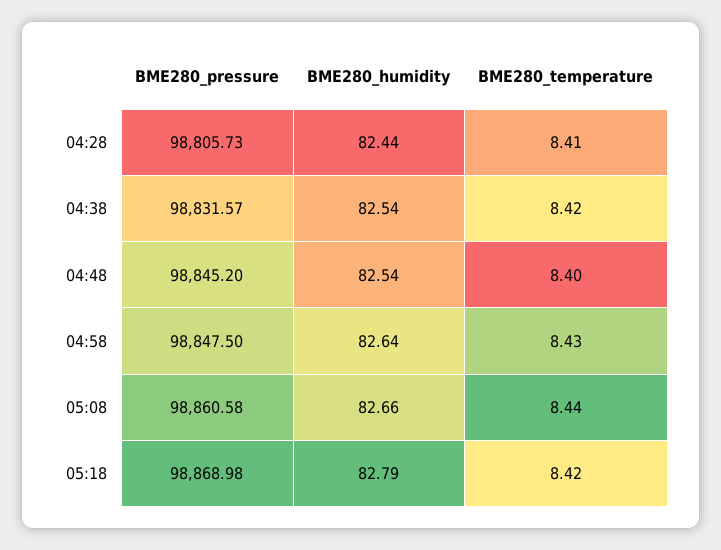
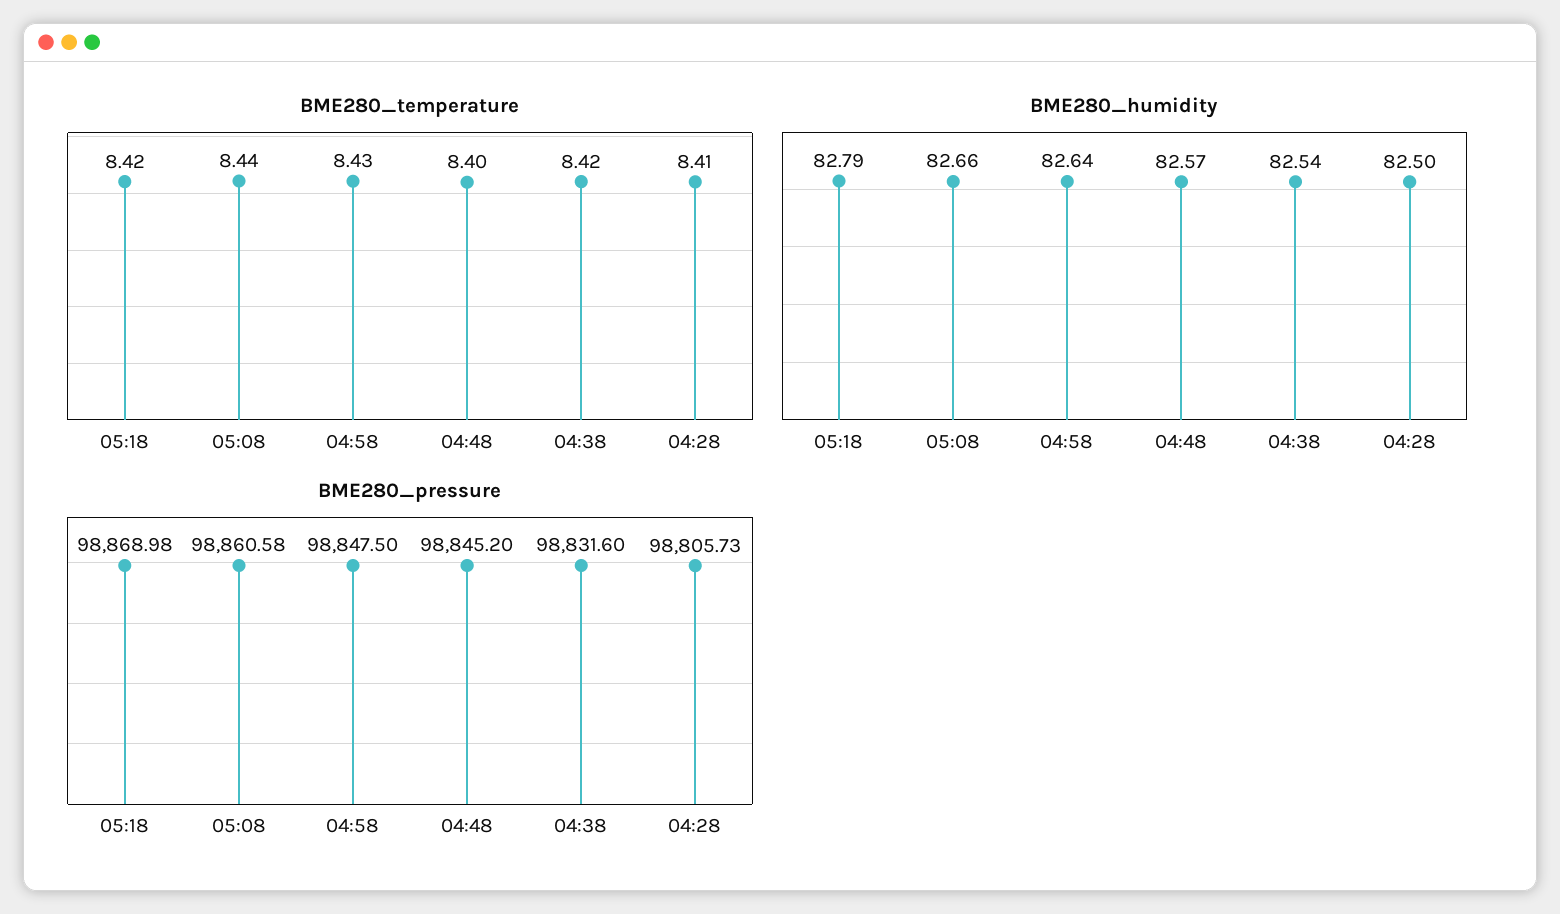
  {
    "BME280_pressure": {
      "04:28": 98805.73,
-     "04:38": 98831.57,
+     "04:38": 98831.6,
      "04:48": 98845.2,
      "04:58": 98847.5,
      "05:08": 98860.58,
      "05:18": 98868.98
    },
    "BME280_humidity": {
-     "04:28": 82.44,
+     "04:28": 82.5,
      "04:38": 82.54,
-     "04:48": 82.54,
+     "04:48": 82.57,
      "04:58": 82.64,
      "05:08": 82.66,
      "05:18": 82.79
    },
    "BME280_temperature": {
      "04:28": 8.41,
      "04:38": 8.42,
      "04:48": 8.4,
      "04:58": 8.43,
      "05:08": 8.44,
      "05:18": 8.42
    }
  }

